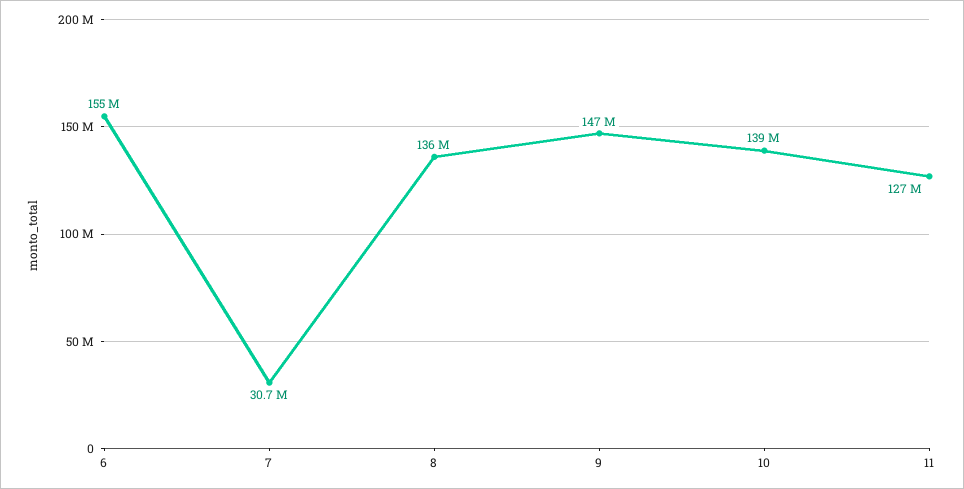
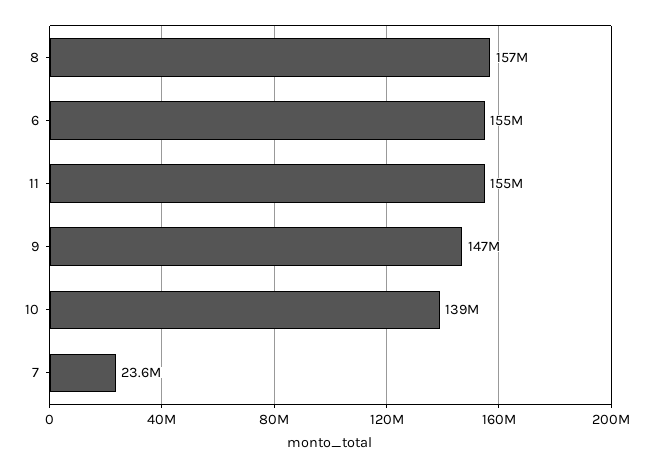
  {
    "6": 155000000,
-   "7": 30700000,
+   "7": 23600000,
-   "8": 136000000,
+   "8": 157000000,
    "9": 147000000,
    "10": 139000000,
-   "11": 127000000
+   "11": 155000000
  }

